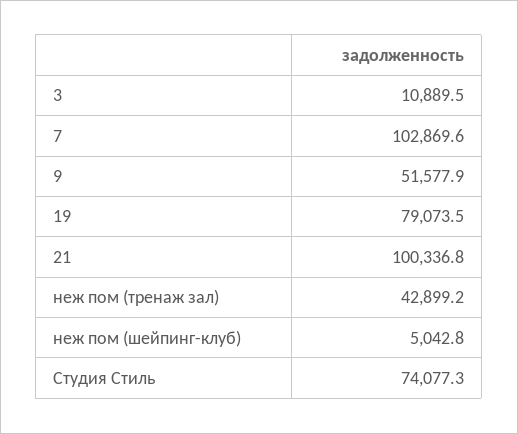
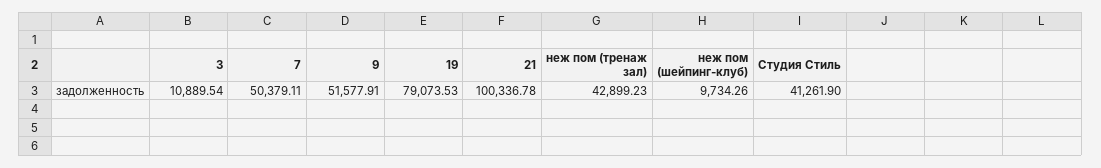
  {
    "3": 10889.54,
-   "7": 102869.6,
+   "7": 50379.11,
    "9": 51577.91,
    "19": 79073.53,
    "21": 100336.78,
    "неж пом (тренаж зал)": 42899.23,
-   "неж пом (шейпинг-клуб)": 5042.8,
+   "неж пом (шейпинг-клуб)": 9734.26,
-   "Студия Стиль": 74077.3
+   "Студия Стиль": 41261.9
  }

